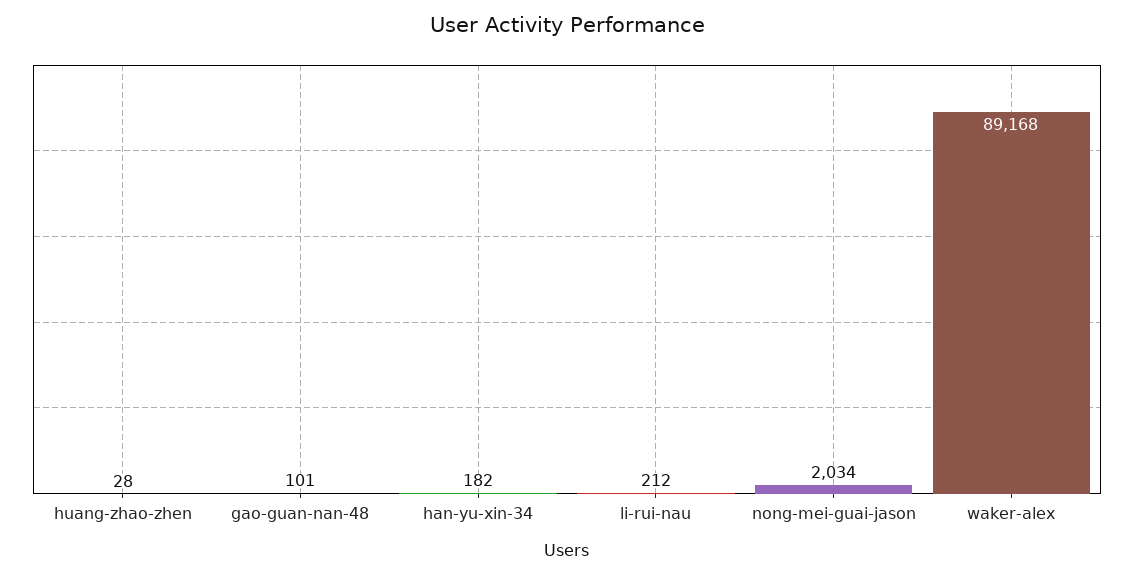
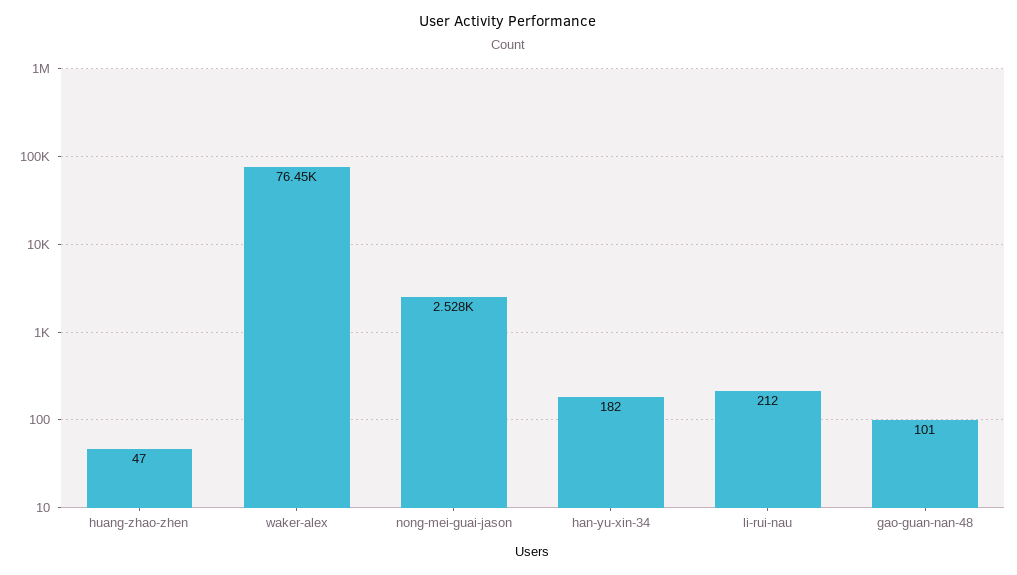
  {
-   "huang-zhao-zhen": 28,
+   "huang-zhao-zhen": 47,
    "gao-guan-nan-48": 101,
    "han-yu-xin-34": 182,
    "li-rui-nau": 212,
-   "nong-mei-guai-jason": 2034,
+   "nong-mei-guai-jason": 2528,
-   "waker-alex": 89168
+   "waker-alex": 76450
  }

